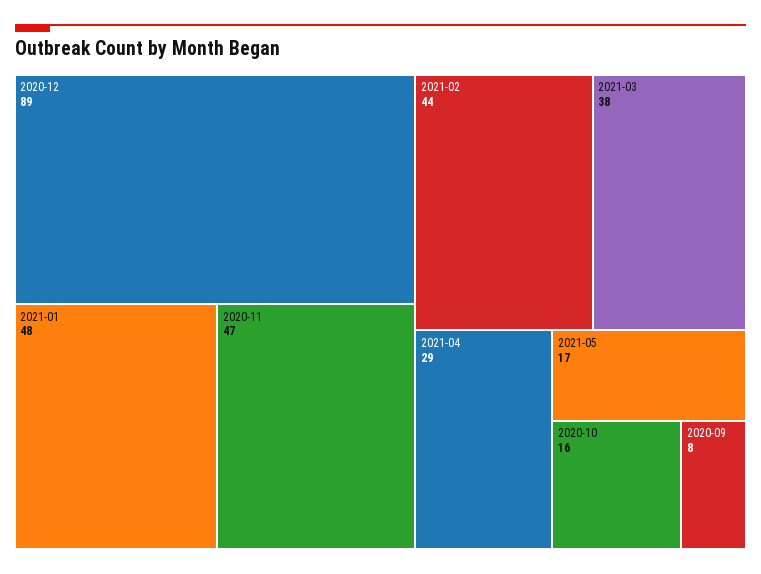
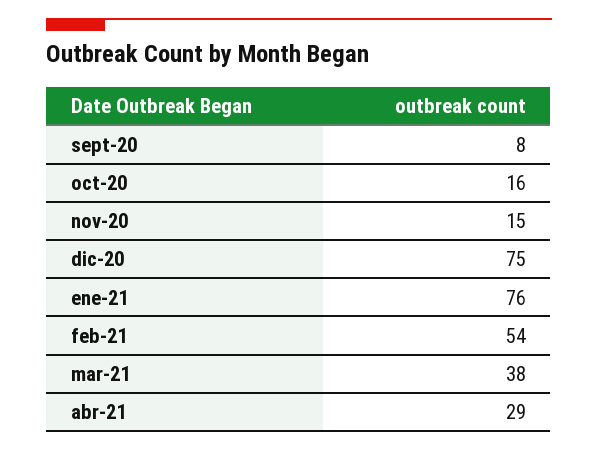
  {
-   "2020-12": 89,
+   "2020-12": 75,
-   "2021-01": 48,
+   "2021-01": 76,
-   "2020-11": 47,
+   "2020-11": 15,
-   "2021-02": 44,
+   "2021-02": 54,
    "2021-03": 38,
    "2021-04": 29,
-   "2021-05": 17,
    "2020-10": 16,
    "2020-09": 8
  }

